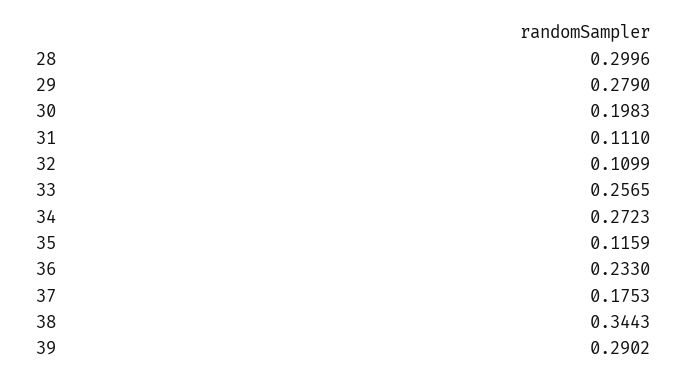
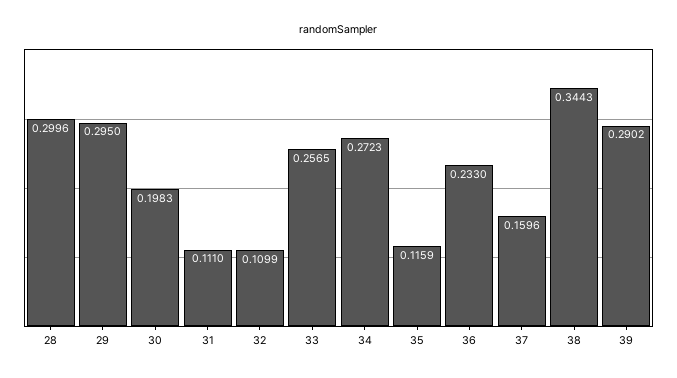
  {
    "28": 0.2996,
-   "29": 0.279,
+   "29": 0.295,
    "30": 0.1983,
    "31": 0.111,
    "32": 0.1099,
    "33": 0.2565,
    "34": 0.2723,
    "35": 0.1159,
    "36": 0.233,
-   "37": 0.1753,
+   "37": 0.1596,
    "38": 0.3443,
    "39": 0.2902
  }

